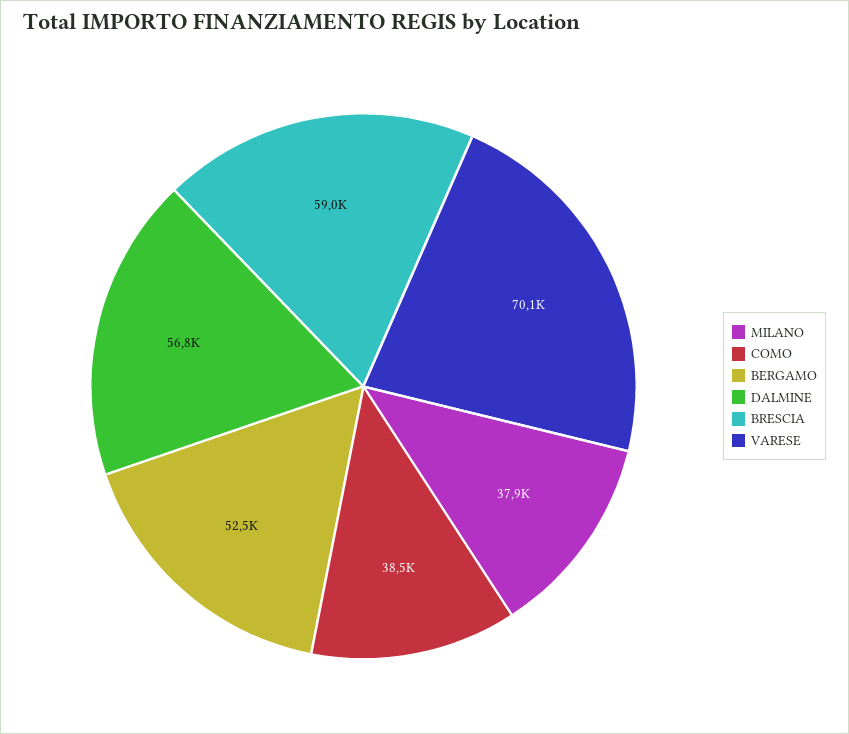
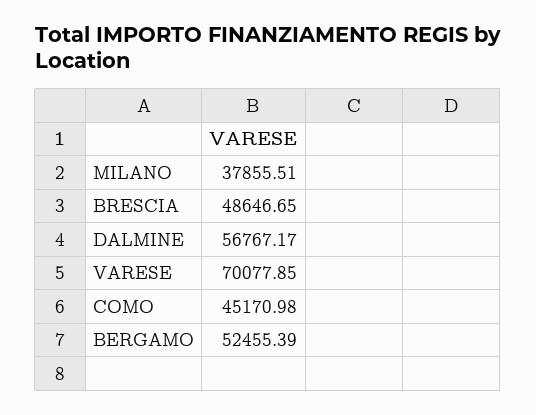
  {
    "MILANO": 37855.51,
-   "COMO": 38500,
+   "COMO": 45170.98,
    "BERGAMO": 52455.39,
    "DALMINE": 56767.17,
-   "BRESCIA": 59000,
+   "BRESCIA": 48646.65,
    "VARESE": 70077.85
  }

